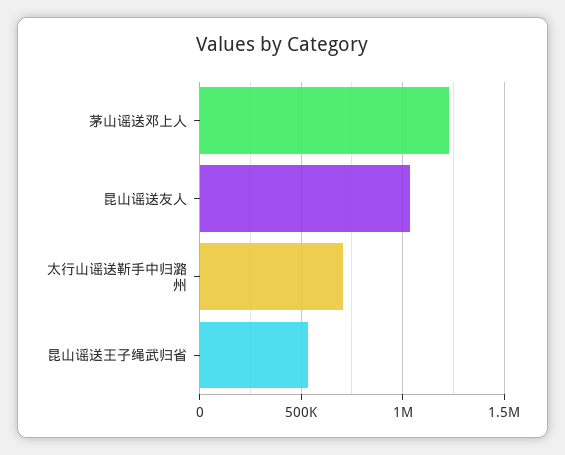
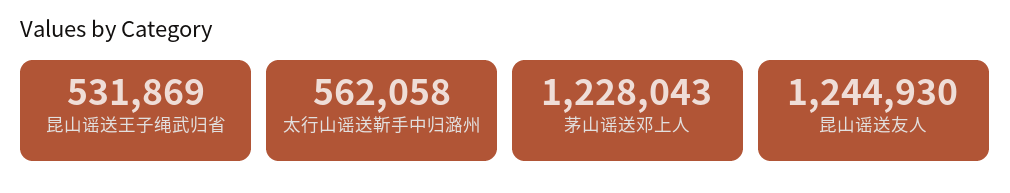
  {
    "茅山谣送邓上人": 1228043,
-   "昆山谣送友人": 1050000,
+   "昆山谣送友人": 1244930,
-   "太行山谣送靳手中归潞州": 700000,
+   "太行山谣送靳手中归潞州": 562058,
    "昆山谣送王子绳武归省": 531869
  }

